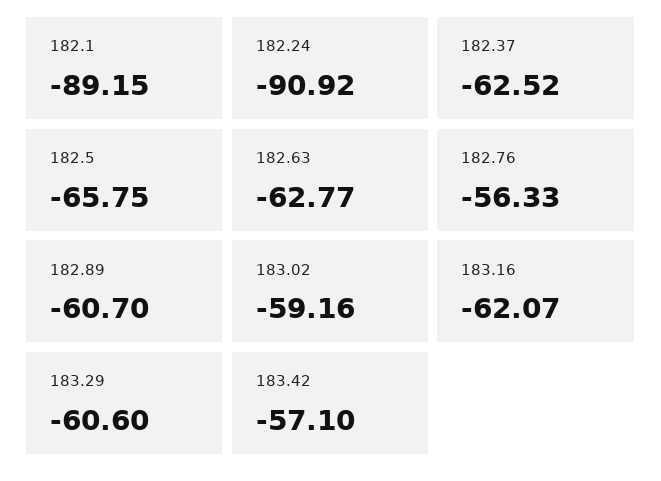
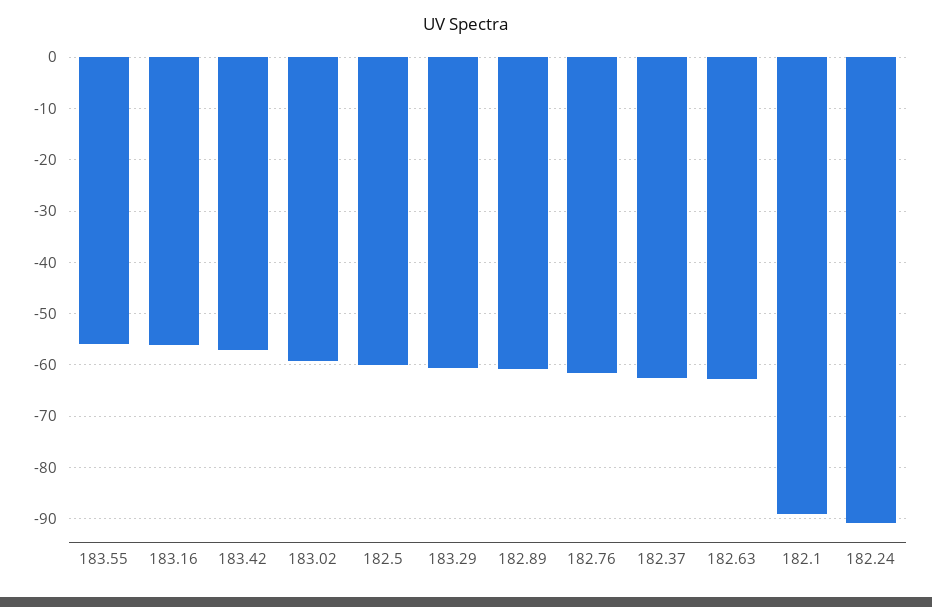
  {
    "182.1": -89.15,
    "182.24": -90.92,
    "182.37": -62.52,
-   "182.5": -65.75,
+   "182.5": -60,
    "182.63": -62.77,
-   "182.76": -56.33,
+   "182.76": -62,
    "182.89": -60.7,
    "183.02": -59.16,
-   "183.16": -62.07,
+   "183.16": -56,
    "183.29": -60.6,
-   "183.42": -57.1
+   "183.42": -57.1,
+   "183.55": -56
  }

